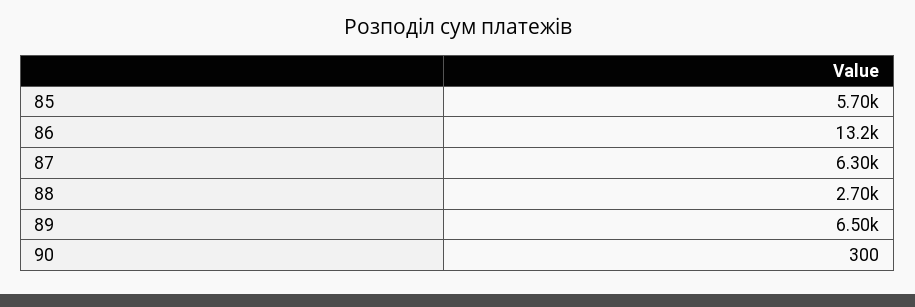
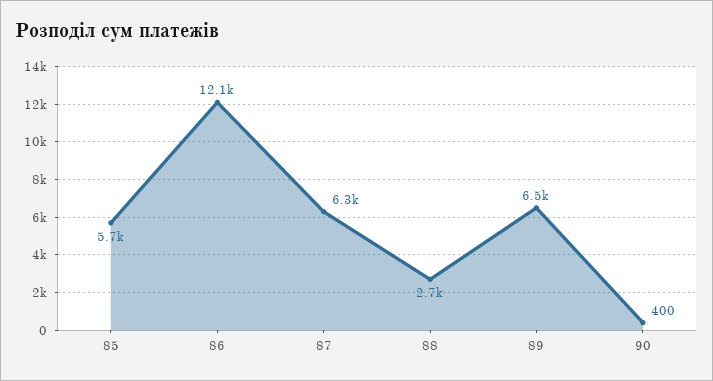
  {
    "85": 5700,
-   "86": 13200,
+   "86": 12100,
    "87": 6300,
    "88": 2700,
    "89": 6500,
-   "90": 300
+   "90": 400
  }

